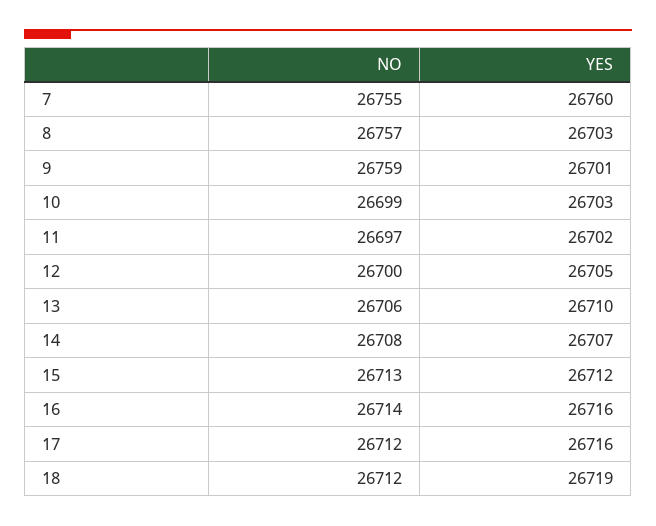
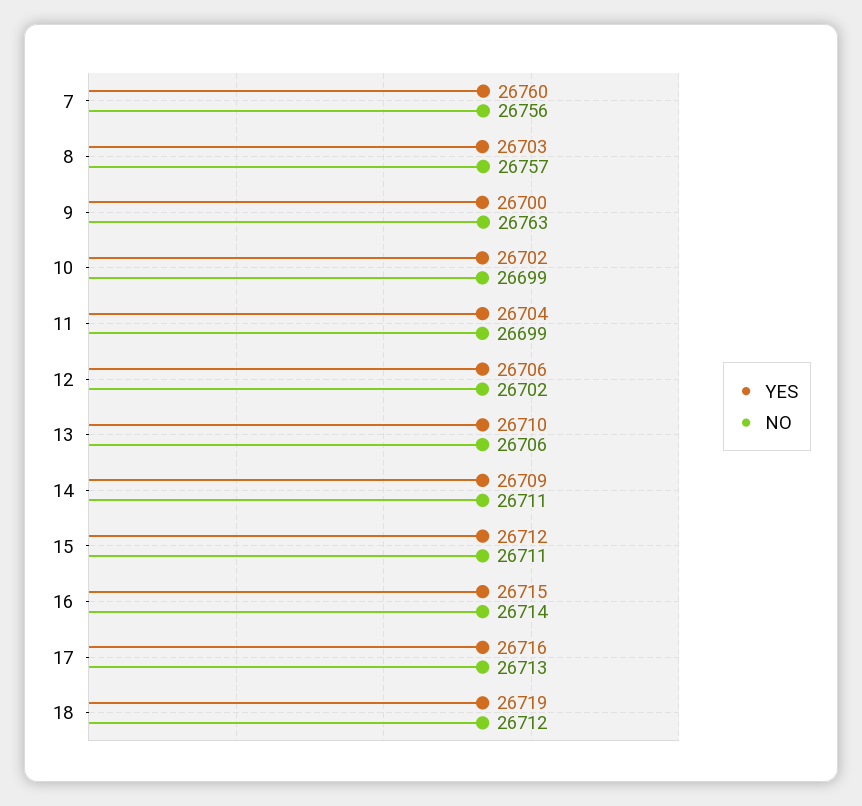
  {
    "NO": {
-     "7": 26755,
+     "7": 26756,
      "8": 26757,
-     "9": 26759,
+     "9": 26763,
      "10": 26699,
-     "11": 26697,
+     "11": 26699,
-     "12": 26700,
+     "12": 26702,
      "13": 26706,
-     "14": 26708,
+     "14": 26711,
-     "15": 26713,
+     "15": 26711,
      "16": 26714,
-     "17": 26712,
+     "17": 26713,
      "18": 26712
    },
    "YES": {
      "7": 26760,
      "8": 26703,
-     "9": 26701,
+     "9": 26700,
-     "10": 26703,
+     "10": 26702,
-     "11": 26702,
+     "11": 26704,
-     "12": 26705,
+     "12": 26706,
      "13": 26710,
-     "14": 26707,
+     "14": 26709,
      "15": 26712,
-     "16": 26716,
+     "16": 26715,
      "17": 26716,
      "18": 26719
    }
  }

